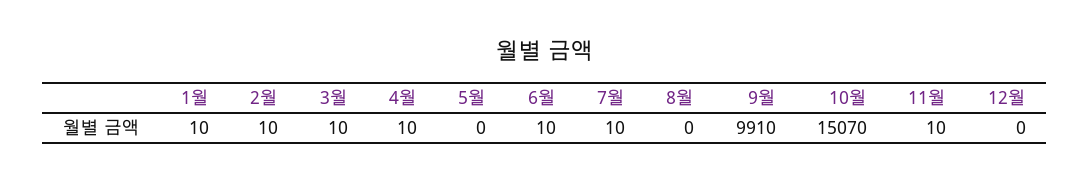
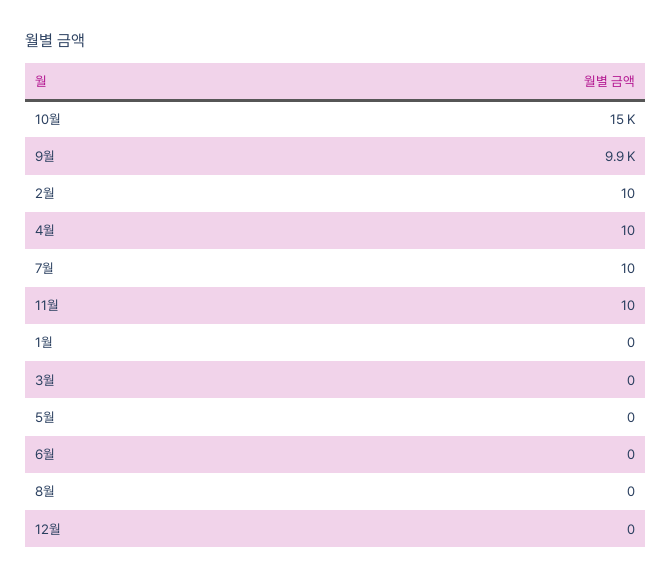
  {
-   "1월": 10,
+   "1월": 0,
    "2월": 10,
-   "3월": 10,
+   "3월": 0,
    "4월": 10,
    "5월": 0,
-   "6월": 10,
+   "6월": 0,
    "7월": 10,
    "8월": 0,
    "9월": 9910,
    "10월": 15070,
    "11월": 10,
    "12월": 0
  }

